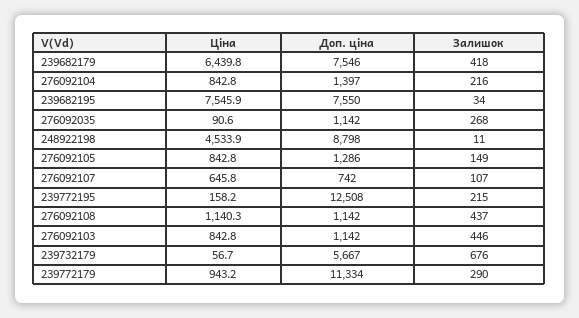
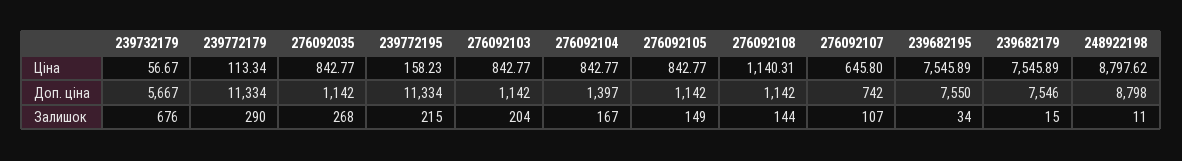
  {
    "Ціна": {
-     "239682179": 6439.8,
+     "239682179": 7545.89,
      "276092104": 842.77,
      "239682195": 7545.89,
-     "276092035": 90.6,
+     "276092035": 842.77,
-     "248922198": 4533.9,
+     "248922198": 8797.62,
      "276092105": 842.77,
      "276092107": 645.8,
      "239772195": 158.23,
      "276092108": 1140.31,
      "276092103": 842.77,
      "239732179": 56.67,
-     "239772179": 943.2
+     "239772179": 113.34
    },
    "Доп. ціна": {
      "239682179": 7546,
      "276092104": 1397,
      "239682195": 7550,
      "276092035": 1142,
      "248922198": 8798,
-     "276092105": 1286,
+     "276092105": 1142,
      "276092107": 742,
-     "239772195": 12508,
+     "239772195": 11334,
      "276092108": 1142,
      "276092103": 1142,
      "239732179": 5667,
      "239772179": 11334
    },
    "Залишок": {
-     "239682179": 418,
+     "239682179": 15,
-     "276092104": 216,
+     "276092104": 167,
      "239682195": 34,
      "276092035": 268,
      "248922198": 11,
      "276092105": 149,
      "276092107": 107,
      "239772195": 215,
-     "276092108": 437,
+     "276092108": 144,
-     "276092103": 446,
+     "276092103": 204,
      "239732179": 676,
      "239772179": 290
    }
  }

